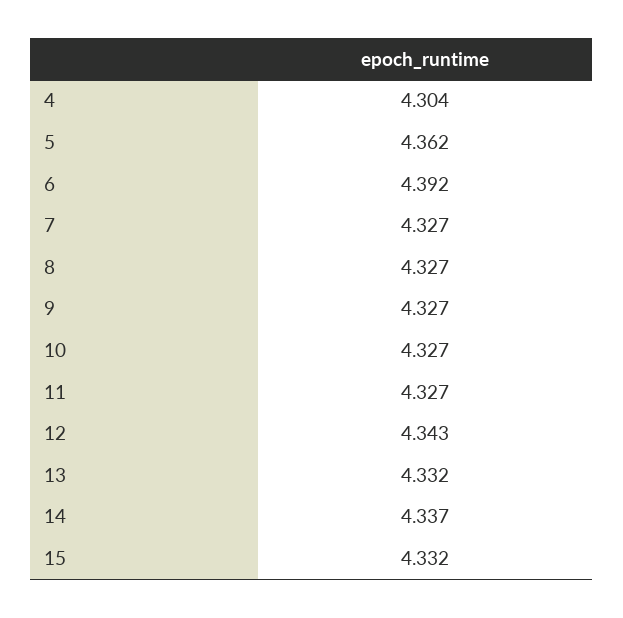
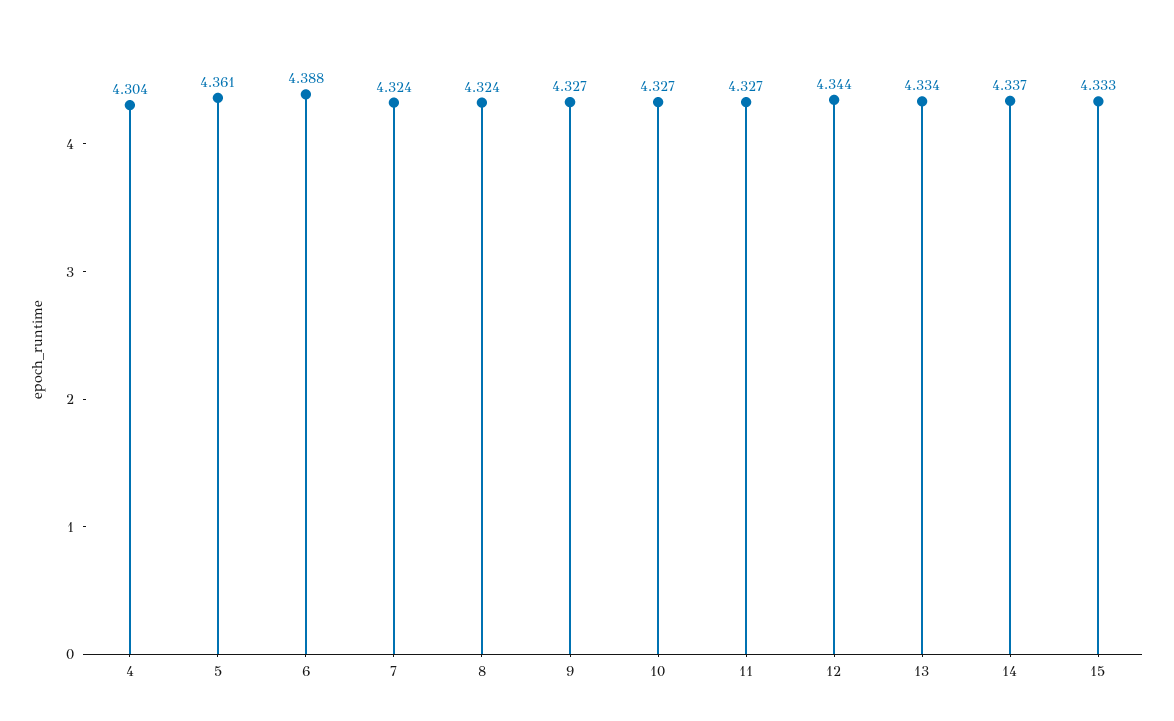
  {
    "4": 4.304,
-   "5": 4.362,
+   "5": 4.361,
-   "6": 4.392,
+   "6": 4.388,
-   "7": 4.327,
+   "7": 4.324,
-   "8": 4.327,
+   "8": 4.324,
    "9": 4.327,
    "10": 4.327,
    "11": 4.327,
-   "12": 4.343,
+   "12": 4.344,
-   "13": 4.332,
+   "13": 4.334,
    "14": 4.337,
-   "15": 4.332
+   "15": 4.333
  }

